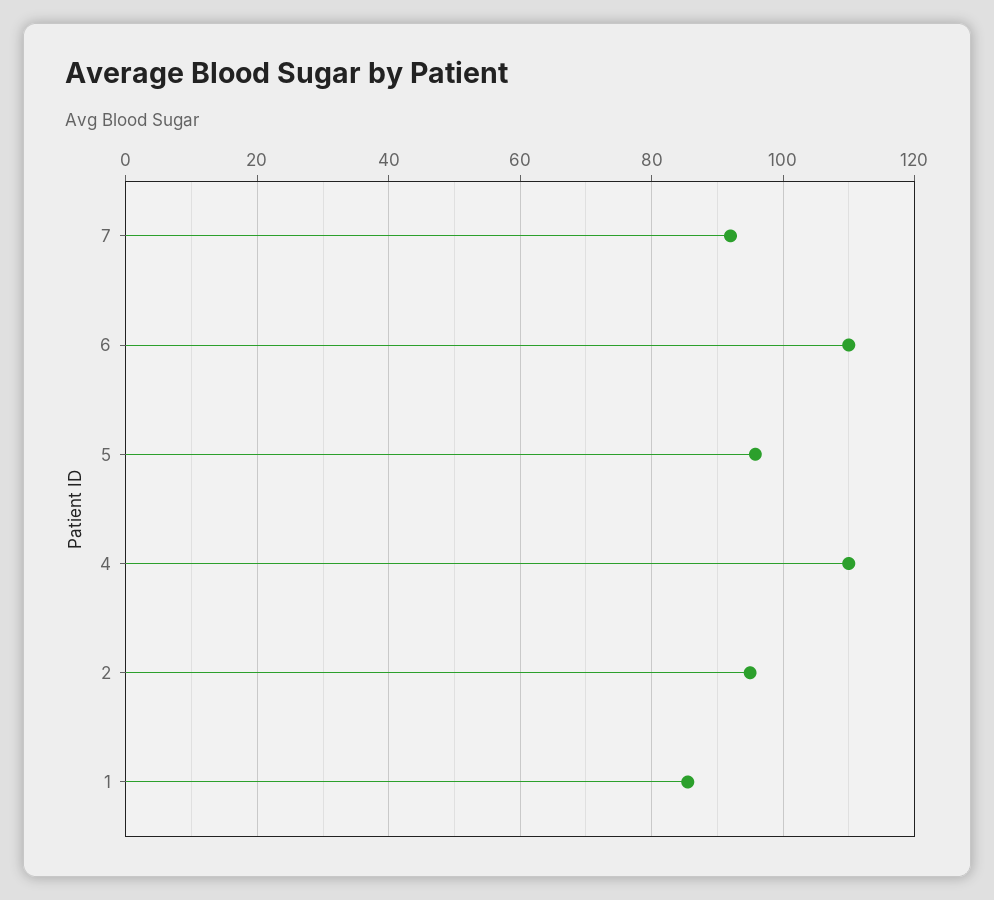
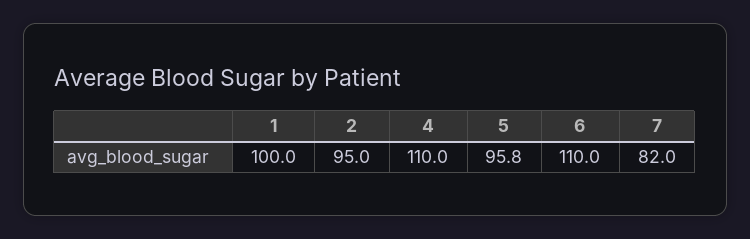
  {
-   "7": 92,
+   "7": 82,
    "6": 110,
    "5": 95.8,
    "4": 110,
    "2": 95,
-   "1": 86
+   "1": 100
  }

